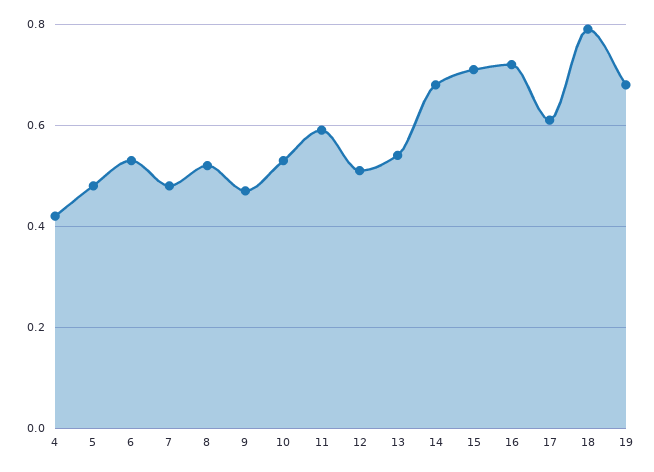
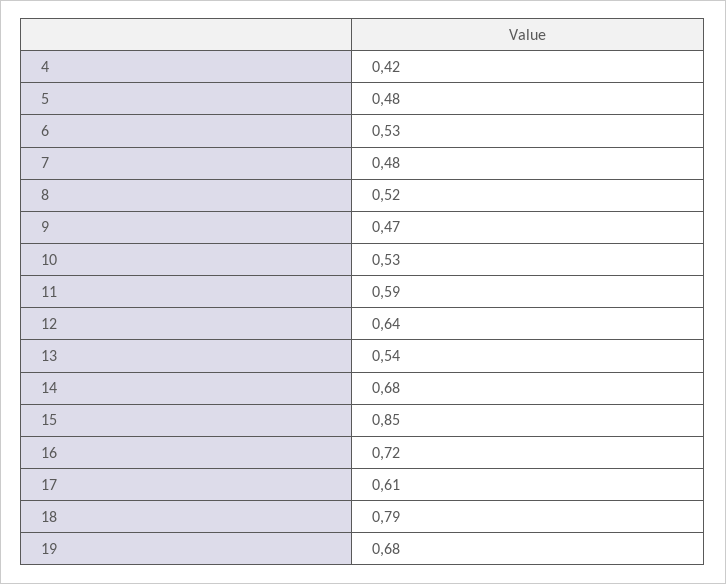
  {
    "4": 0.42,
    "5": 0.48,
    "6": 0.53,
    "7": 0.48,
    "8": 0.52,
    "9": 0.47,
    "10": 0.53,
    "11": 0.59,
-   "12": 0.5,
+   "12": 0.64,
    "13": 0.54,
    "14": 0.68,
-   "15": 0.7,
+   "15": 0.85,
    "16": 0.72,
    "17": 0.61,
    "18": 0.79,
    "19": 0.68
  }

